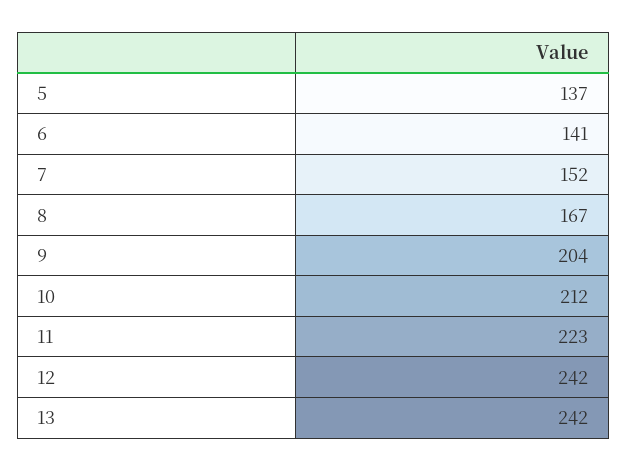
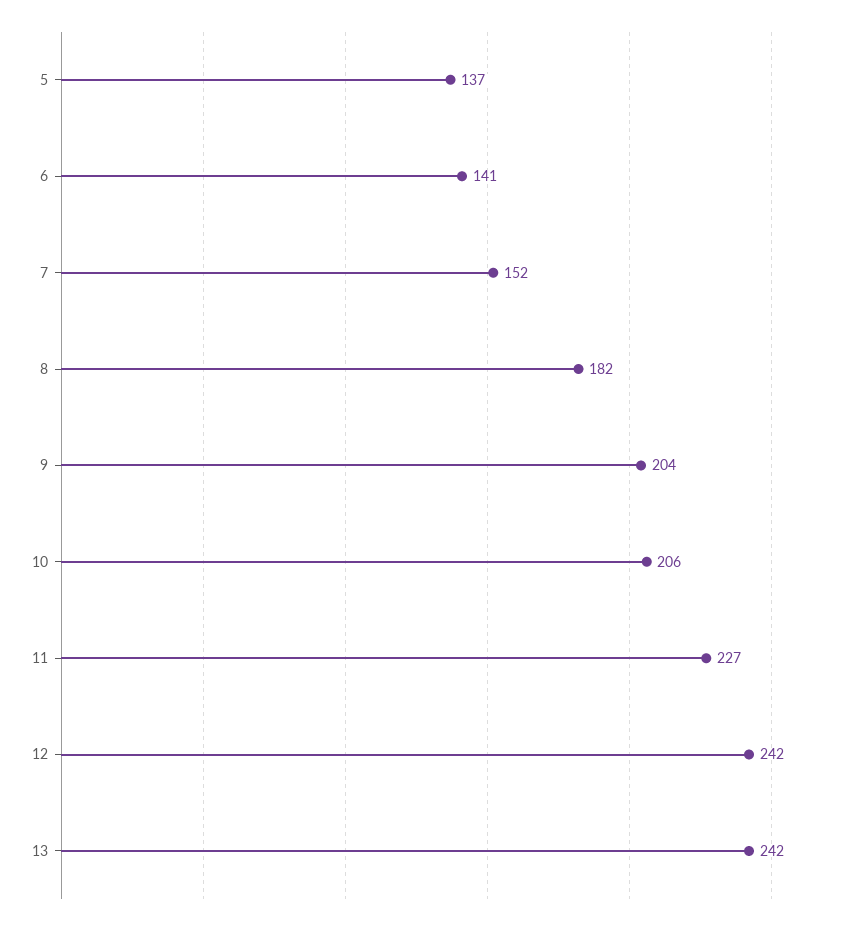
  {
    "5": 137,
    "6": 141,
    "7": 152,
-   "8": 167,
+   "8": 182,
    "9": 204,
-   "10": 212,
+   "10": 206,
-   "11": 223,
+   "11": 227,
    "12": 242,
    "13": 242
  }

